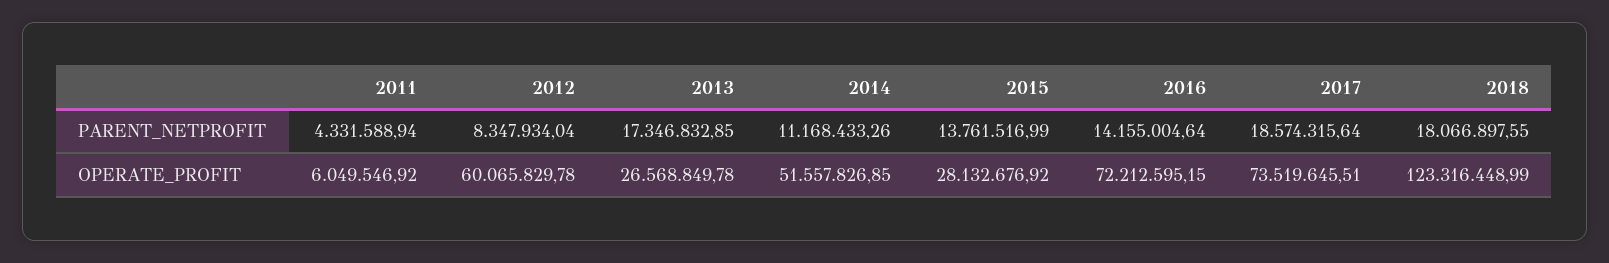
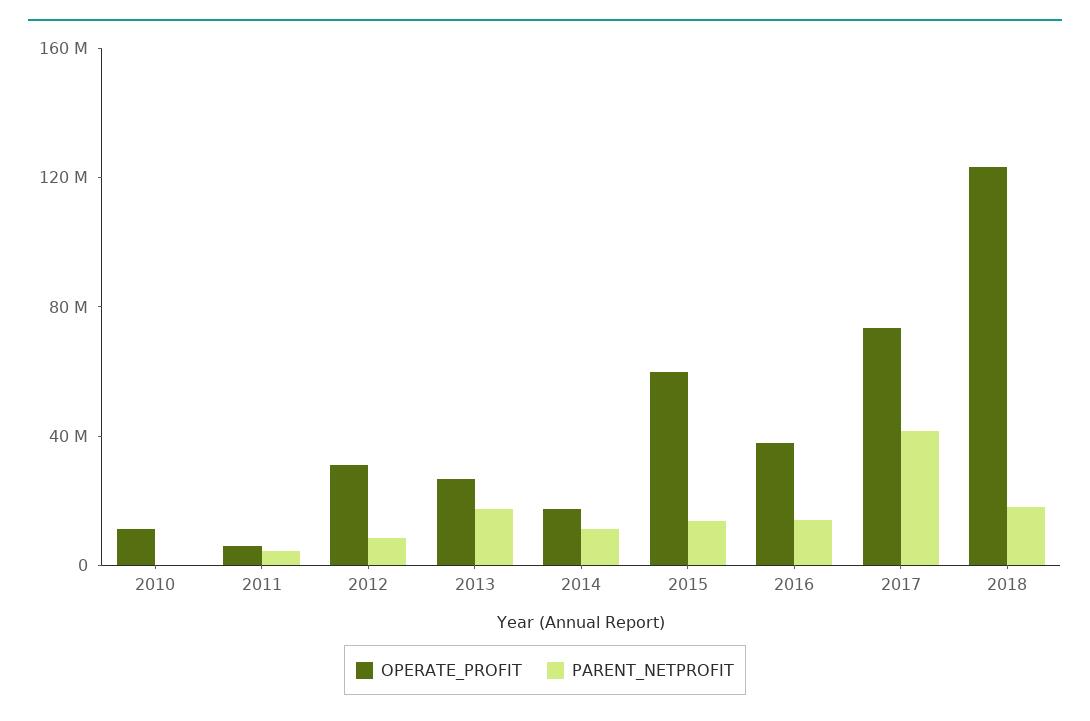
  {
    "PARENT_NETPROFIT": {
      "2011": 4331588.94,
      "2012": 8347934.04,
      "2013": 17346832.85,
      "2014": 11168433.26,
      "2015": 13761516.99,
      "2016": 14155004.64,
-     "2017": 18574315.64,
+     "2017": 40000000,
-     "2018": 18066897.55
+     "2018": 18066897.55,
+     "2010": 0
    },
    "OPERATE_PROFIT": {
      "2011": 6049546.92,
-     "2012": 60065829.78,
+     "2012": 30000000,
      "2013": 26568849.78,
-     "2014": 51557826.85,
+     "2014": 20000000,
-     "2015": 28132676.92,
+     "2015": 60000000,
-     "2016": 72212595.15,
+     "2016": 40000000,
      "2017": 73519645.51,
-     "2018": 123316448.99
+     "2018": 123316448.99,
+     "2010": 10000000
    }
  }

